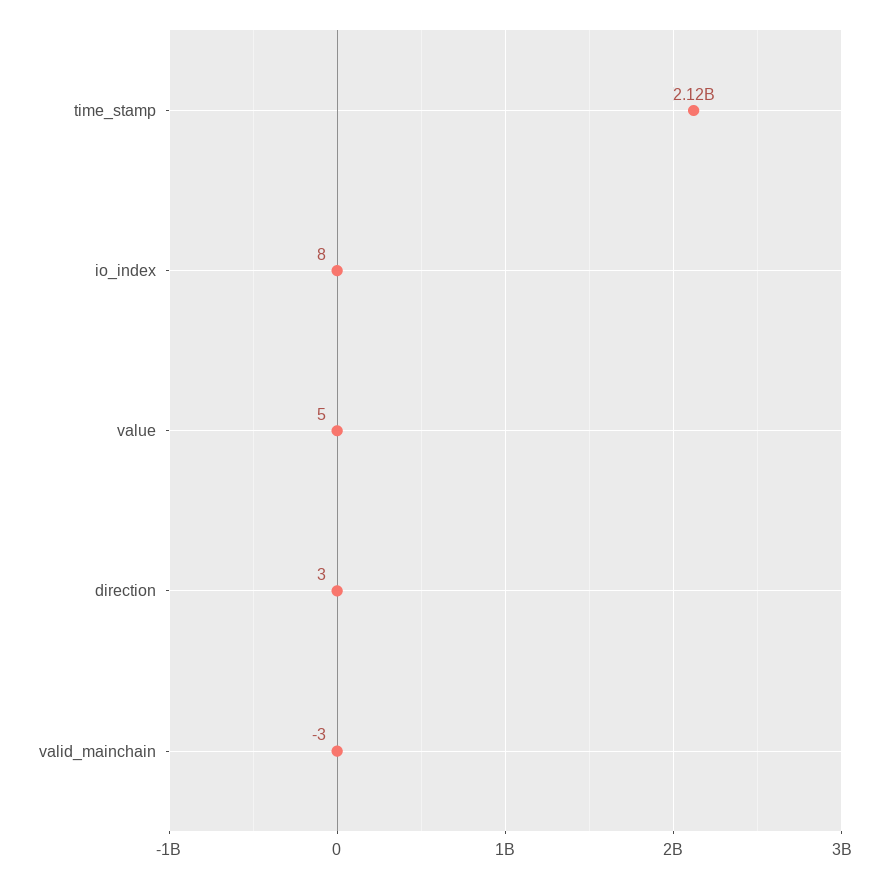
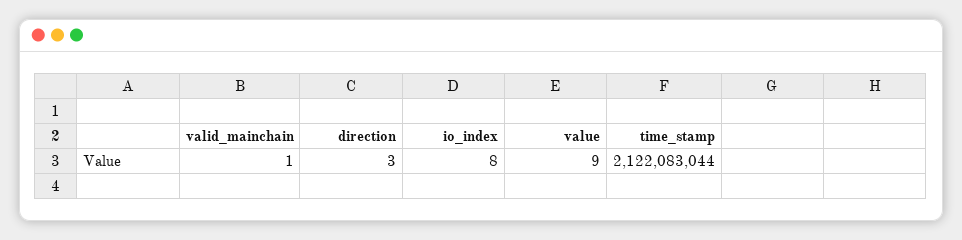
  {
    "time_stamp": 2122083044,
    "io_index": 8,
-   "value": 5,
+   "value": 9,
    "direction": 3,
-   "valid_mainchain": -3
+   "valid_mainchain": 1
  }

